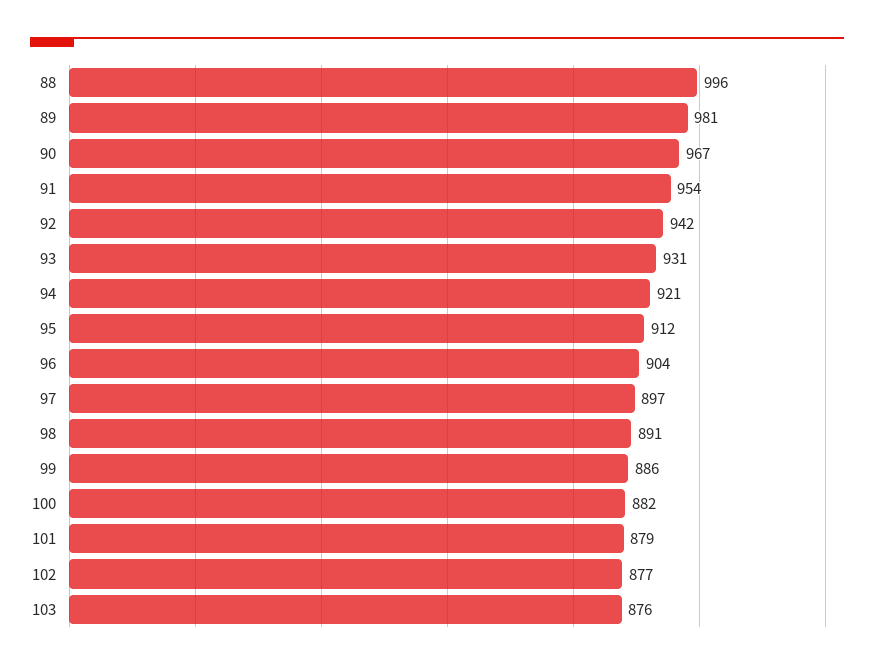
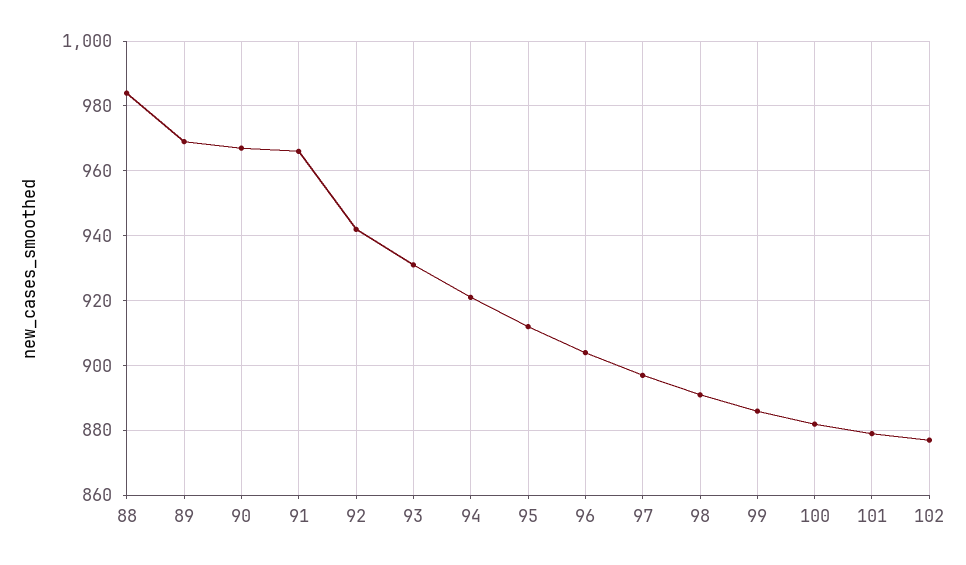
  {
-   "88": 996,
+   "88": 985,
-   "89": 981,
+   "89": 970,
    "90": 967,
-   "91": 954,
+   "91": 965,
    "92": 942,
    "93": 931,
    "94": 921,
    "95": 912,
    "96": 904,
    "97": 897,
    "98": 891,
    "99": 886,
    "100": 882,
    "101": 879,
-   "102": 877,
+   "102": 877
-   "103": 876
  }

